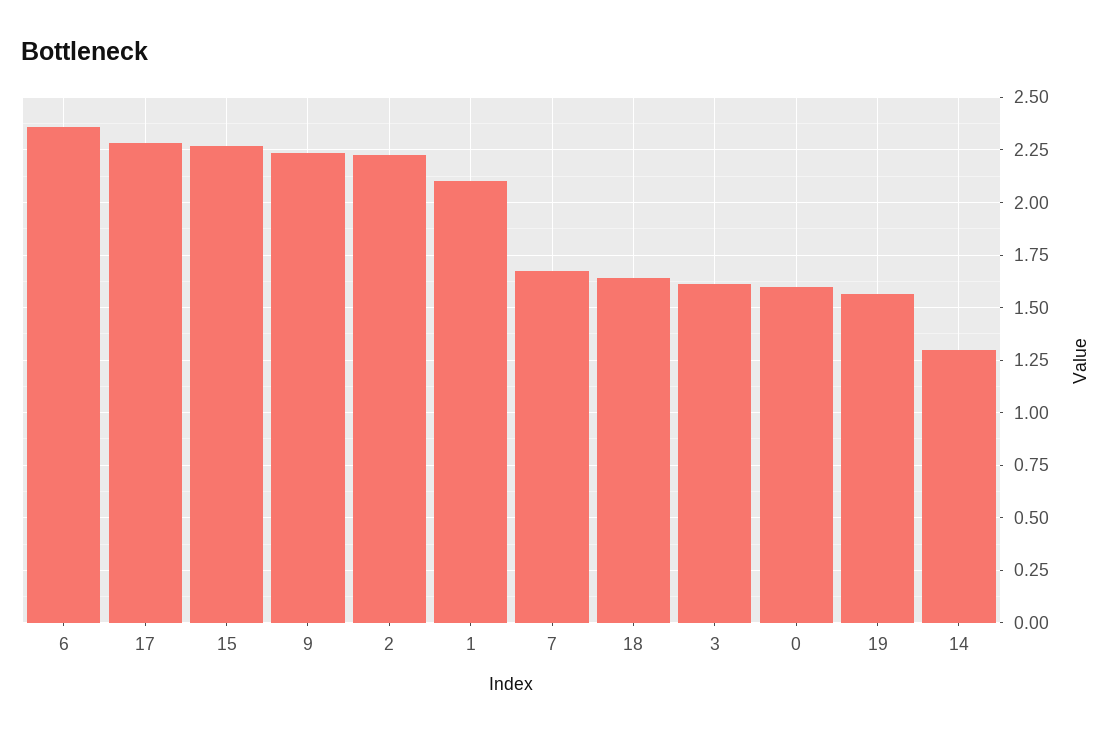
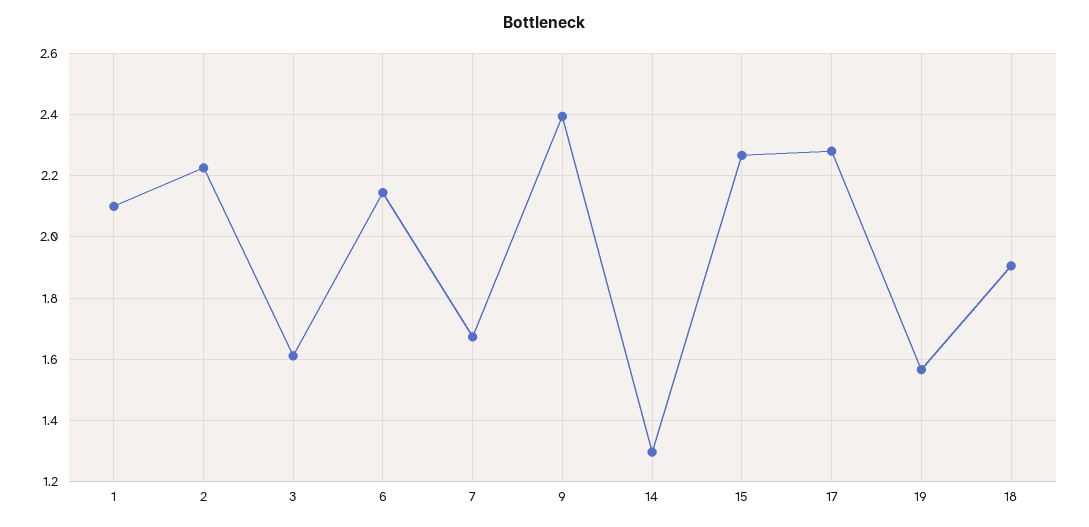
  {
-   "6": 2.35,
+   "6": 2.14,
    "17": 2.28,
    "15": 2.26,
-   "9": 2.25,
+   "9": 2.4,
    "2": 2.22,
    "1": 2.1,
    "7": 1.68,
-   "18": 1.65,
+   "18": 1.9,
    "3": 1.62,
-   "0": 1.6,
    "19": 1.56,
    "14": 1.3
  }

